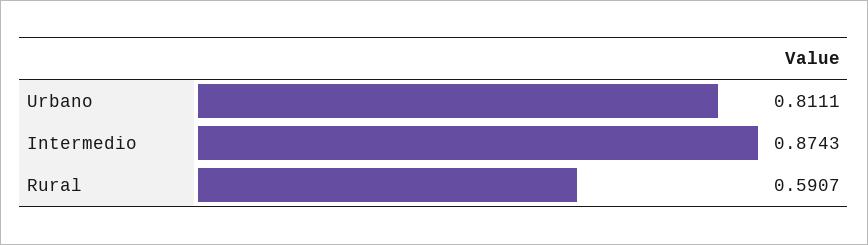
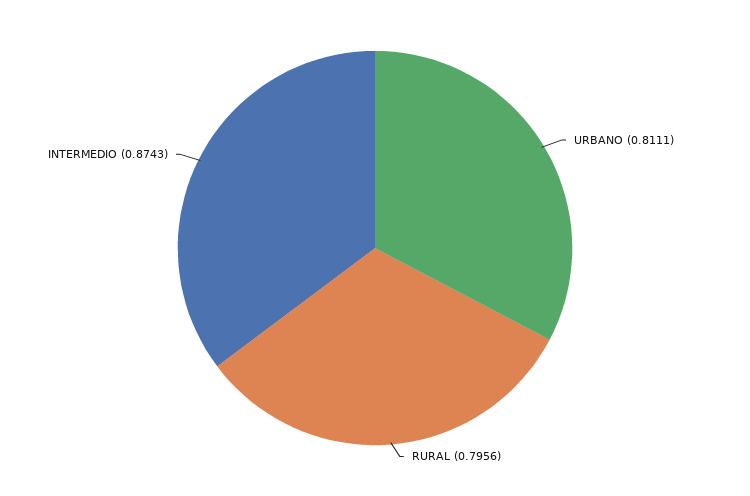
  {
    "Urbano": 0.8111,
    "Intermedio": 0.8743,
-   "Rural": 0.5907
+   "Rural": 0.7956
  }

